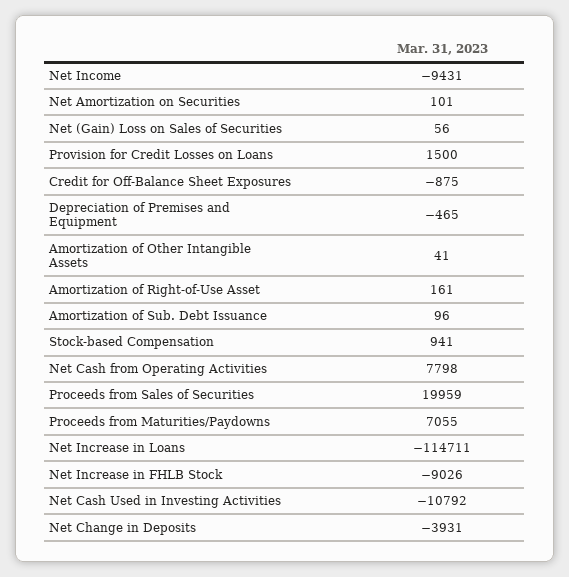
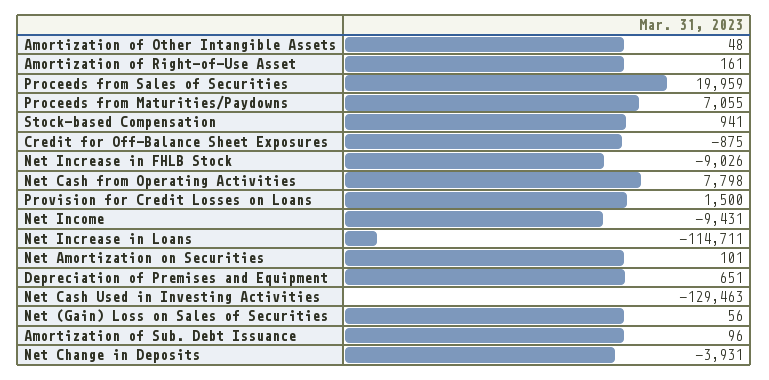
  {
    "Net Income": -9431,
    "Net Amortization on Securities": 101,
    "Net (Gain) Loss on Sales of Securities": 56,
    "Provision for Credit Losses on Loans": 1500,
    "Credit for Off-Balance Sheet Exposures": -875,
-   "Depreciation of Premises and Equipment": -465,
+   "Depreciation of Premises and Equipment": 651,
-   "Amortization of Other Intangible Assets": 41,
+   "Amortization of Other Intangible Assets": 48,
    "Amortization of Right-of-Use Asset": 161,
    "Amortization of Sub. Debt Issuance": 96,
    "Stock-based Compensation": 941,
    "Net Cash from Operating Activities": 7798,
    "Proceeds from Sales of Securities": 19959,
    "Proceeds from Maturities/Paydowns": 7055,
    "Net Increase in Loans": -114711,
    "Net Increase in FHLB Stock": -9026,
-   "Net Cash Used in Investing Activities": -10792,
+   "Net Cash Used in Investing Activities": -129463,
    "Net Change in Deposits": -3931
  }

